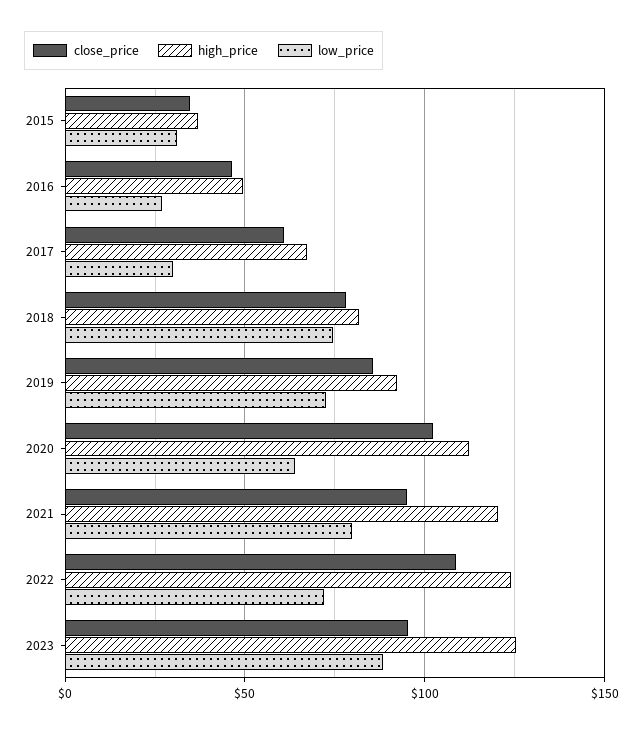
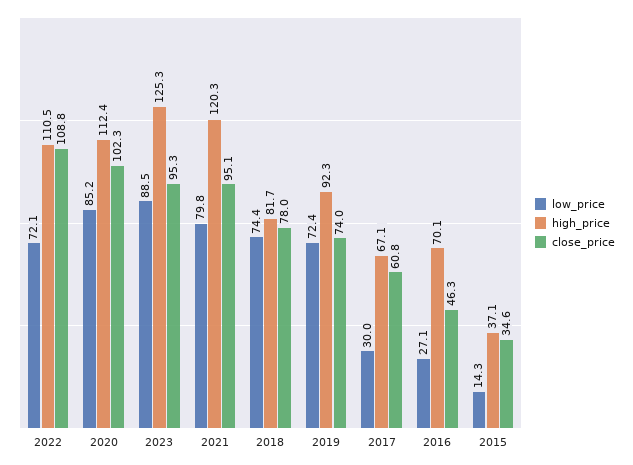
  {
    "close_price": {
      "2015": 34.6,
      "2016": 46.3,
      "2017": 60.8,
      "2018": 78,
-     "2019": 85,
+     "2019": 74,
      "2020": 102.3,
      "2021": 95.1,
      "2022": 108.8,
      "2023": 95.3
    },
    "high_price": {
      "2015": 37.1,
-     "2016": 50,
+     "2016": 70.1,
      "2017": 67.1,
      "2018": 81.7,
      "2019": 92.3,
      "2020": 112.4,
      "2021": 120.3,
-     "2022": 125,
+     "2022": 110.5,
      "2023": 125.3
    },
    "low_price": {
-     "2015": 30,
+     "2015": 14.3,
      "2016": 27.1,
      "2017": 30,
      "2018": 74.4,
      "2019": 72.4,
-     "2020": 65,
+     "2020": 85.2,
      "2021": 79.8,
      "2022": 72.1,
      "2023": 88.5
    }
  }

